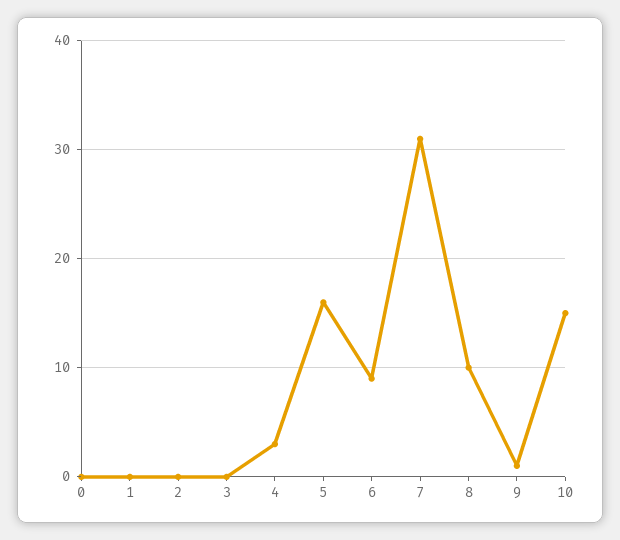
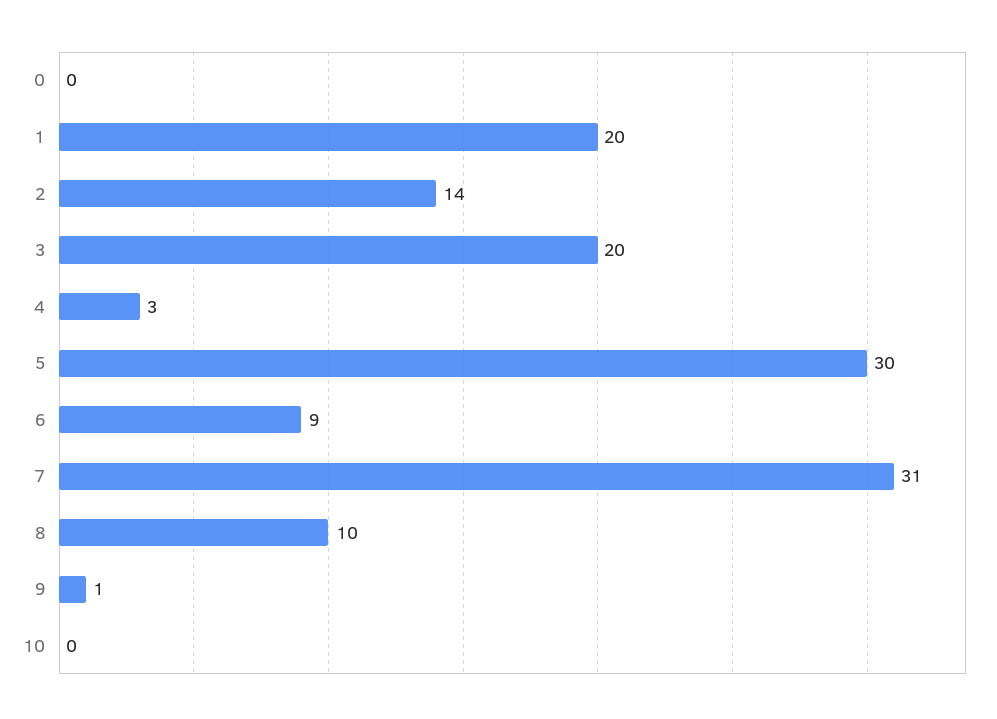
  {
    "0": 0,
-   "1": 0,
+   "1": 20,
-   "2": 0,
+   "2": 14,
-   "3": 0,
+   "3": 20,
    "4": 3,
-   "5": 16,
+   "5": 30,
    "6": 9,
    "7": 31,
    "8": 10,
    "9": 1,
-   "10": 15
+   "10": 0
  }

